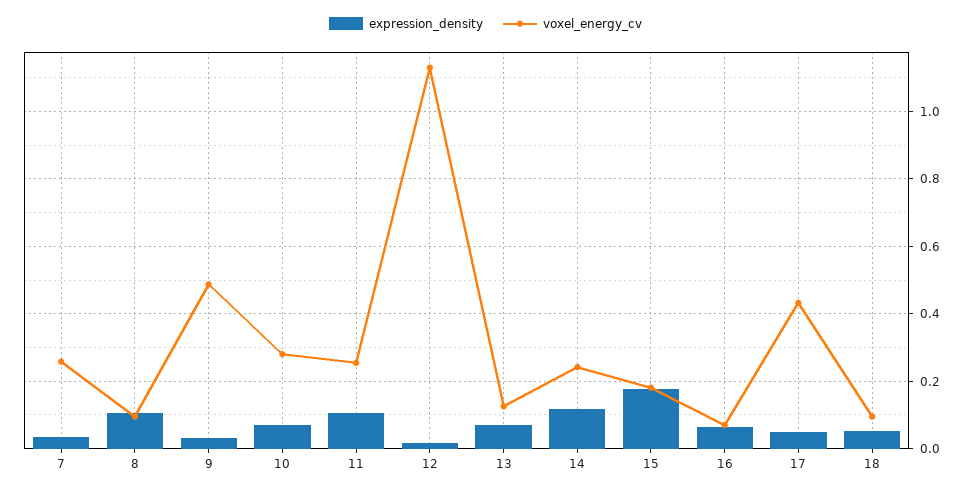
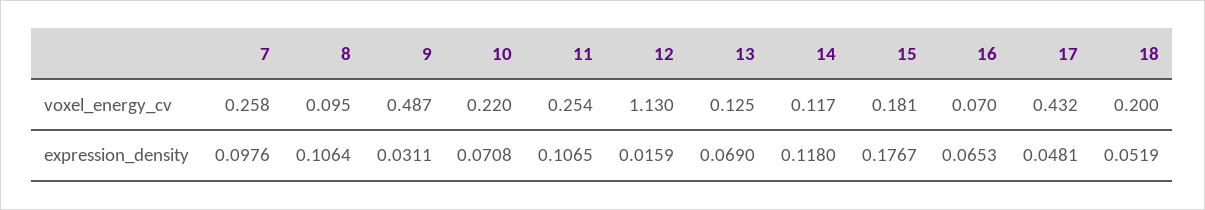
  {
    "expression_density": {
-     "7": 0.04,
+     "7": 0.0976,
      "8": 0.1064,
      "9": 0.0311,
      "10": 0.0708,
      "11": 0.1065,
      "12": 0.0159,
      "13": 0.069,
      "14": 0.118,
      "15": 0.1767,
      "16": 0.0653,
      "17": 0.0481,
      "18": 0.0519
    },
    "voxel_energy_cv": {
      "7": 0.258,
      "8": 0.095,
      "9": 0.487,
-     "10": 0.28,
+     "10": 0.22,
      "11": 0.254,
      "12": 1.13,
      "13": 0.125,
-     "14": 0.24,
+     "14": 0.117,
      "15": 0.181,
      "16": 0.07,
      "17": 0.432,
-     "18": 0.1
+     "18": 0.2
    }
  }

